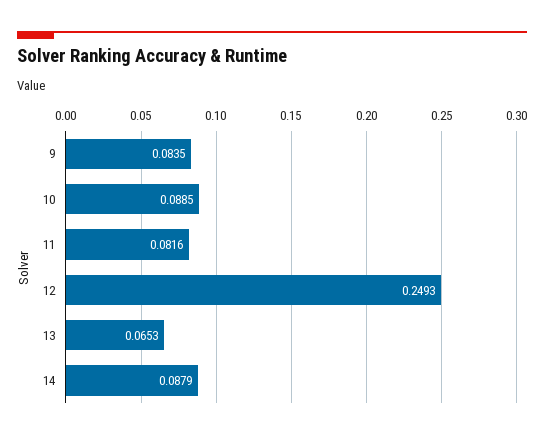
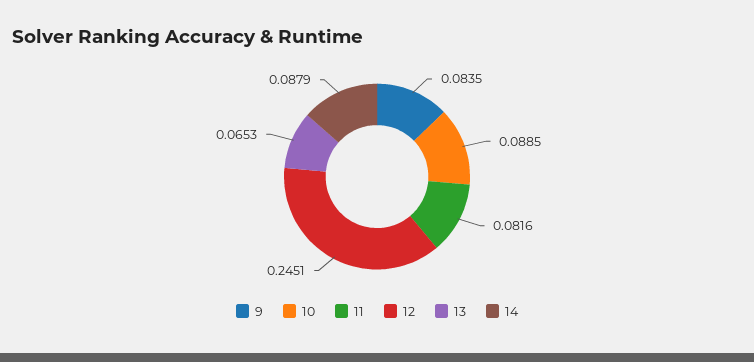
  {
    "9": 0.0835,
    "10": 0.0885,
    "11": 0.0816,
-   "12": 0.2493,
+   "12": 0.2451,
    "13": 0.0653,
    "14": 0.0879
  }

